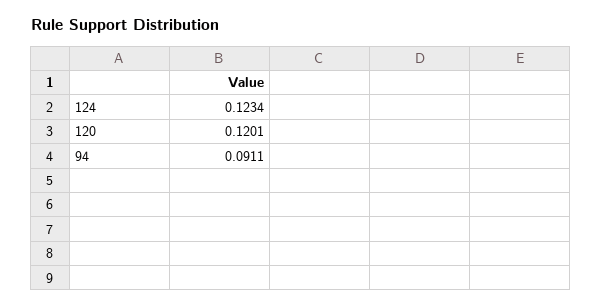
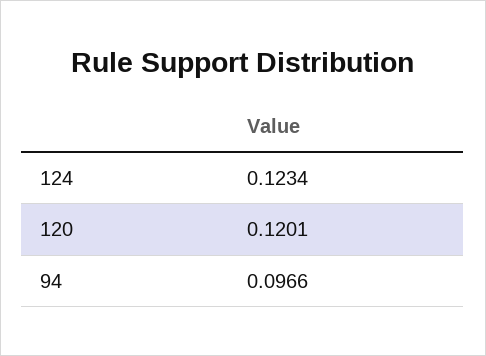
  {
    "124": 0.1234,
    "120": 0.1201,
-   "94": 0.0911
+   "94": 0.0966
  }

